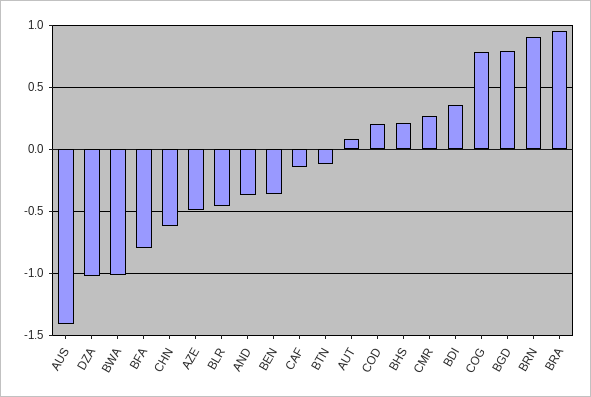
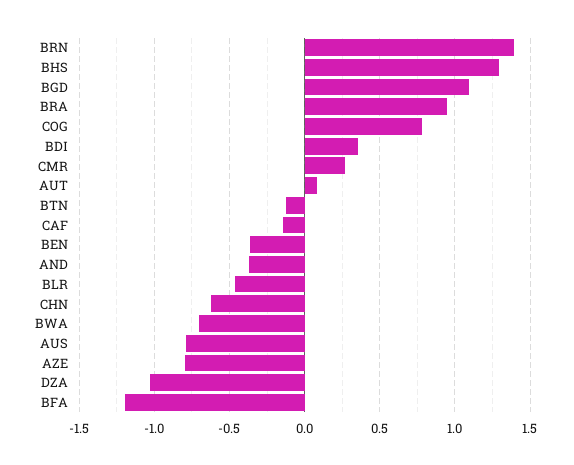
  {
-   "AUS": -1.4,
+   "AUS": -0.8,
    "DZA": -1.05,
-   "BWA": -1,
+   "BWA": -0.7,
-   "BFA": -0.8,
+   "BFA": -1.2,
    "CHN": -0.6,
-   "AZE": -0.5,
+   "AZE": -0.8,
    "BLR": -0.45,
    "AND": -0.35,
    "BEN": -0.35,
    "CAF": -0.15,
    "BTN": -0.1,
    "AUT": 0.1,
-   "COD": 0.2,
-   "BHS": 0.2,
+   "BHS": 1.3,
    "CMR": 0.25,
    "BDI": 0.35,
    "COG": 0.8,
-   "BGD": 0.8,
+   "BGD": 1.1,
-   "BRN": 0.9,
+   "BRN": 1.4,
    "BRA": 0.95
  }

